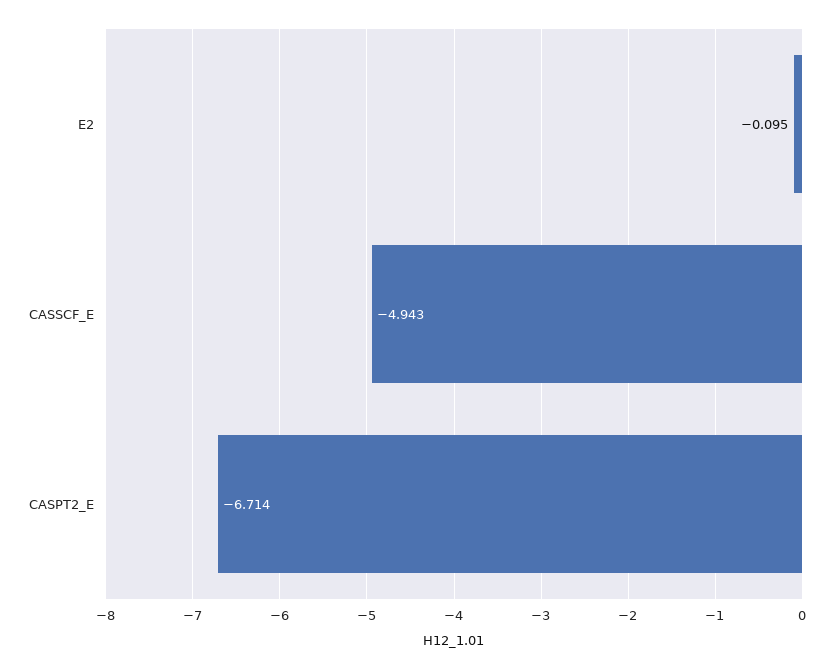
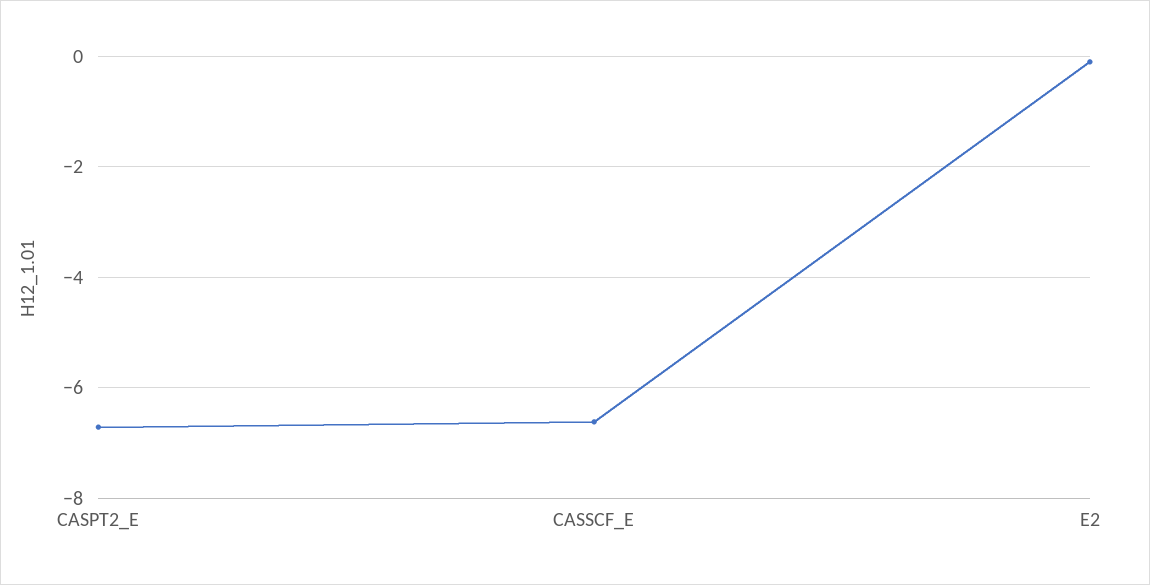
  {
    "E2": -0.095,
-   "CASSCF_E": -4.943,
+   "CASSCF_E": -6.6,
    "CASPT2_E": -6.714
  }

